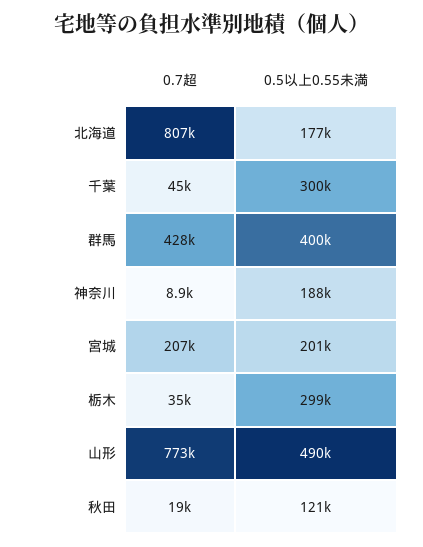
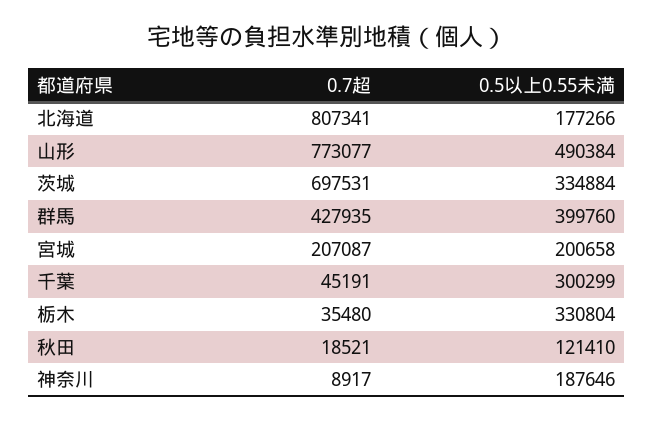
  {
    "0.7超": {
      "北海道": 807341,
      "千葉": 45191,
      "群馬": 427935,
      "神奈川": 8917,
      "宮城": 207087,
      "栃木": 35480,
      "山形": 773077,
-     "秋田": 18521
+     "秋田": 18521,
+     "茨城": 697531
    },
    "0.5以上0.55未満": {
      "北海道": 177266,
      "千葉": 300299,
      "群馬": 399760,
      "神奈川": 187646,
      "宮城": 200658,
-     "栃木": 299000,
+     "栃木": 330804,
      "山形": 490384,
-     "秋田": 121410
+     "秋田": 121410,
+     "茨城": 334884
    }
  }

